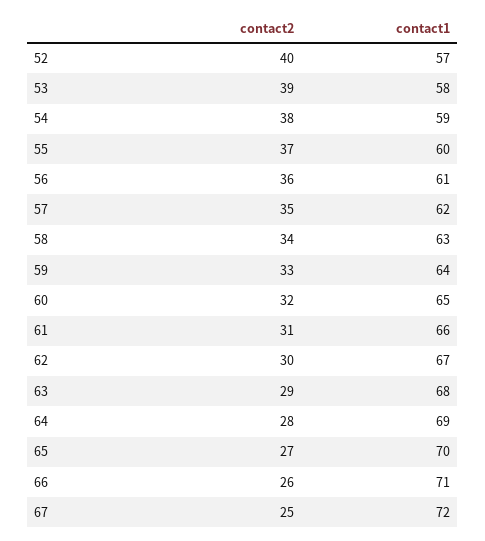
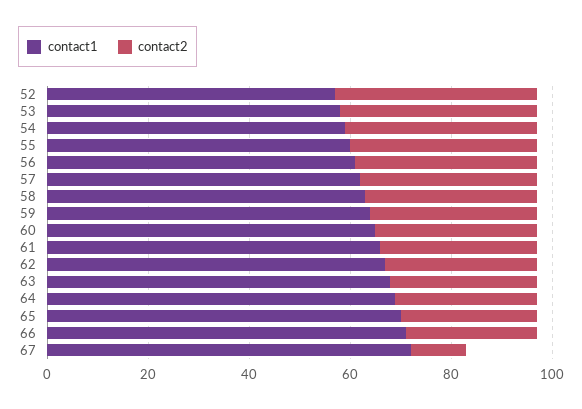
  {
    "contact2": {
      "52": 40,
      "53": 39,
      "54": 38,
      "55": 37,
      "56": 36,
      "57": 35,
      "58": 34,
      "59": 33,
      "60": 32,
      "61": 31,
      "62": 30,
      "63": 29,
      "64": 28,
      "65": 27,
      "66": 26,
-     "67": 25
+     "67": 10
    },
    "contact1": {
      "52": 57,
      "53": 58,
      "54": 59,
      "55": 60,
      "56": 61,
      "57": 62,
      "58": 63,
      "59": 64,
      "60": 65,
      "61": 66,
      "62": 67,
      "63": 68,
      "64": 69,
      "65": 70,
      "66": 71,
      "67": 72
    }
  }

